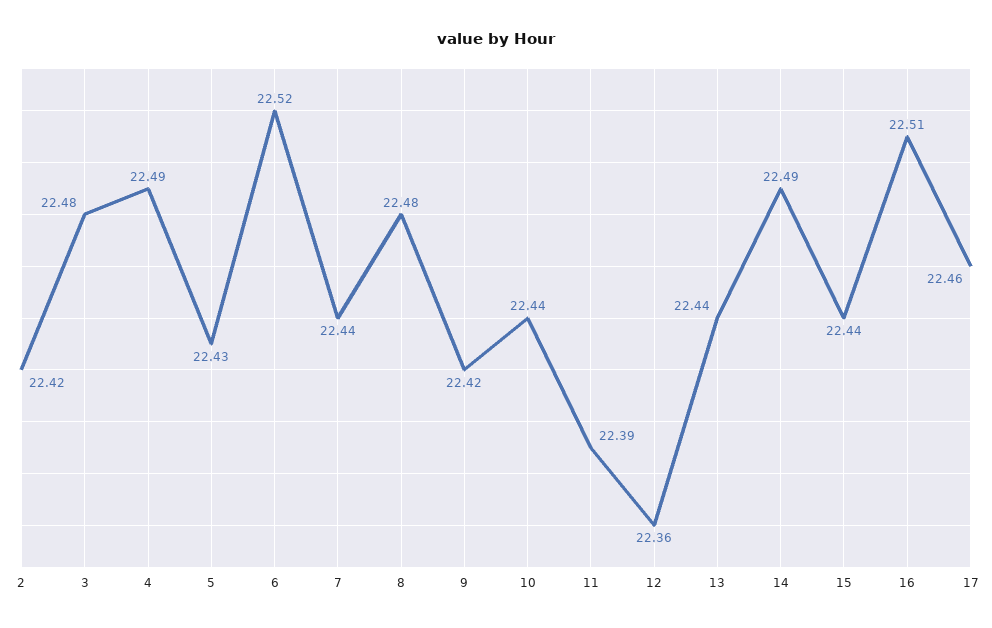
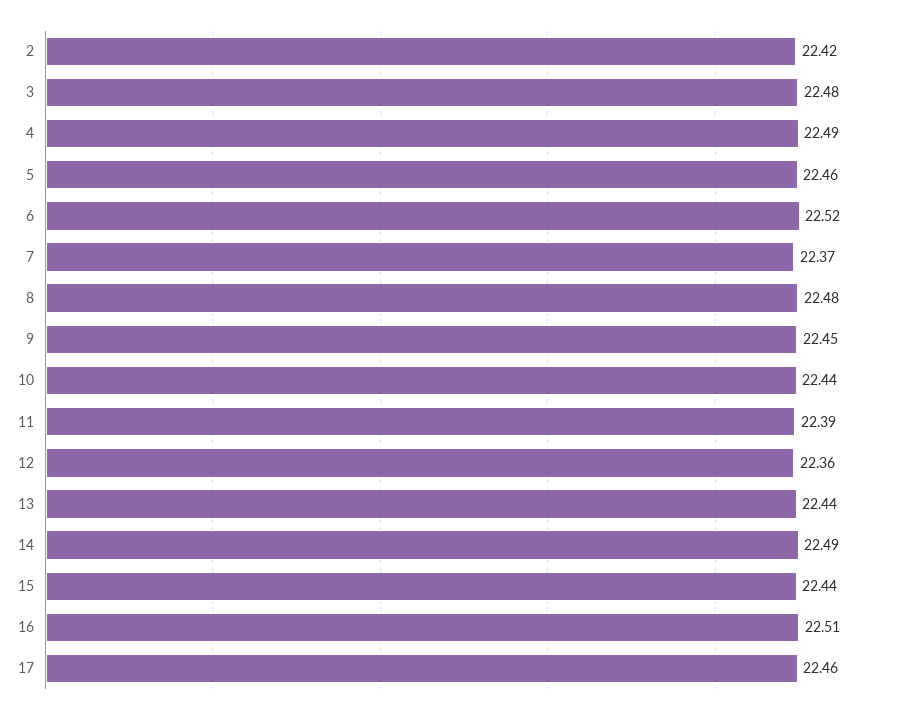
  {
    "2": 22.42,
    "3": 22.48,
    "4": 22.49,
-   "5": 22.43,
+   "5": 22.46,
    "6": 22.52,
-   "7": 22.44,
+   "7": 22.37,
    "8": 22.48,
-   "9": 22.42,
+   "9": 22.45,
    "10": 22.44,
    "11": 22.39,
    "12": 22.36,
    "13": 22.44,
    "14": 22.49,
    "15": 22.44,
    "16": 22.51,
    "17": 22.46
  }

